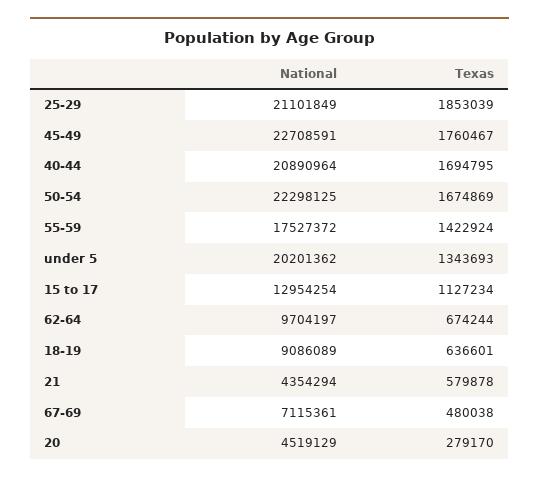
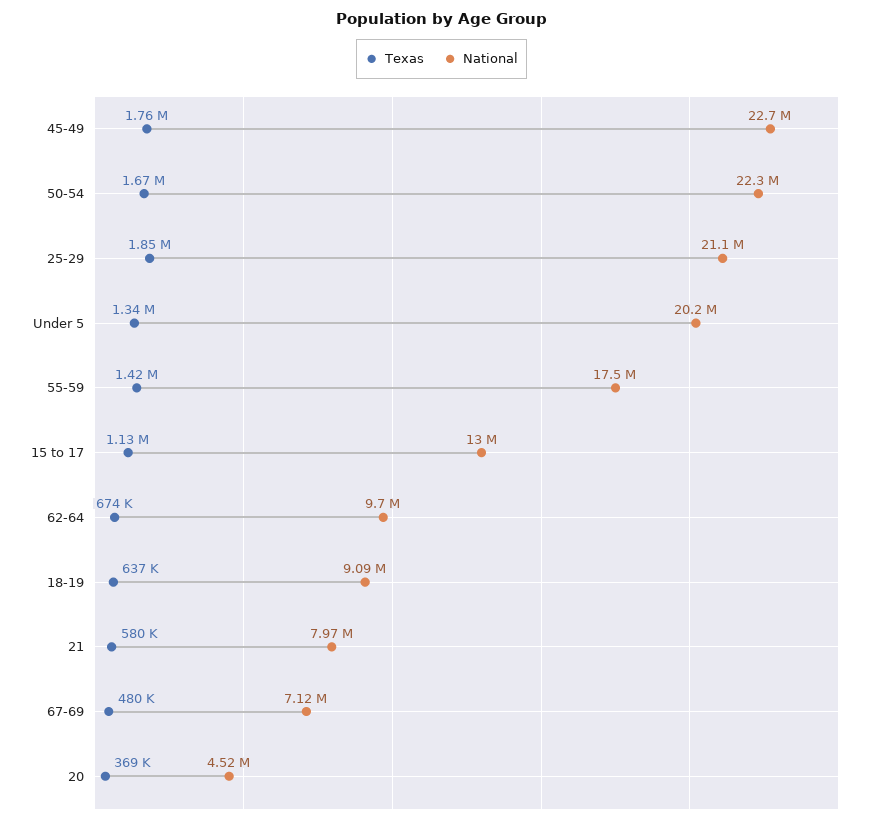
  {
    "National": {
      "25-29": 21101849,
      "45-49": 22708591,
-     "40-44": 20890964,
      "50-54": 22298125,
      "55-59": 17527372,
      "under 5": 20201362,
      "15 to 17": 12954254,
      "62-64": 9704197,
      "18-19": 9086089,
-     "21": 4354294,
+     "21": 7970000,
      "67-69": 7115361,
      "20": 4519129
    },
    "Texas": {
      "25-29": 1853039,
      "45-49": 1760467,
-     "40-44": 1694795,
      "50-54": 1674869,
      "55-59": 1422924,
      "under 5": 1343693,
      "15 to 17": 1127234,
      "62-64": 674244,
      "18-19": 636601,
      "21": 579878,
      "67-69": 480038,
-     "20": 279170
+     "20": 369000
    }
  }

